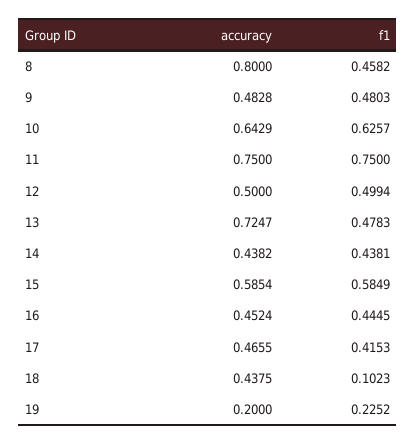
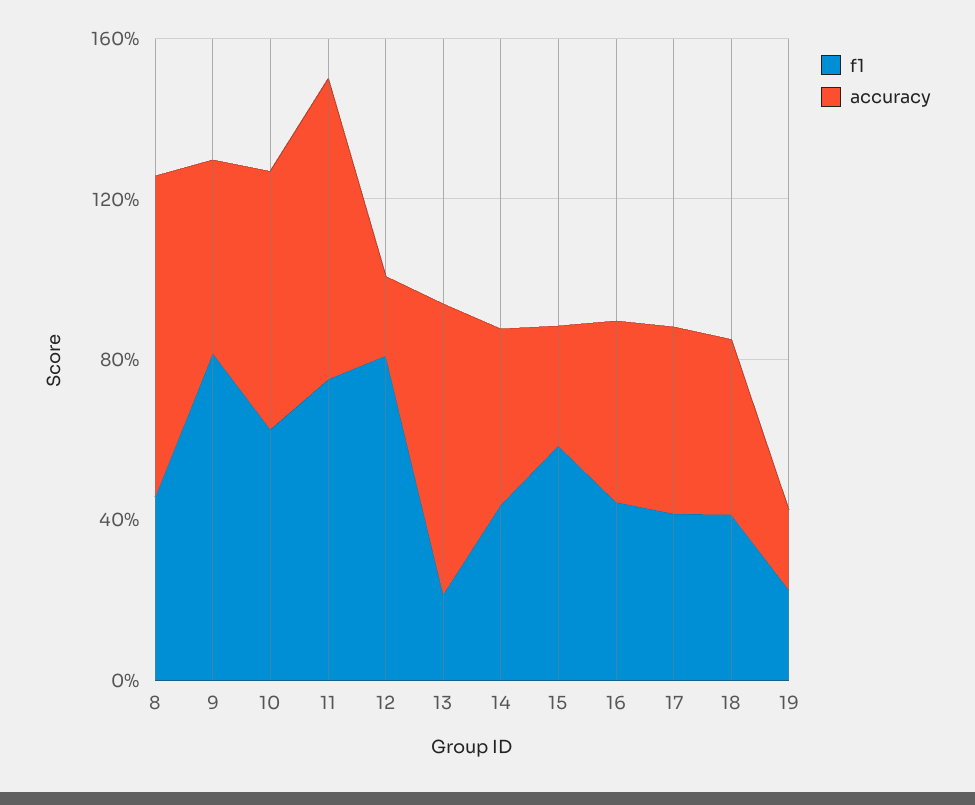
  {
    "accuracy": {
      "8": 0.8,
      "9": 0.4828,
      "10": 0.6429,
      "11": 0.75,
-     "12": 0.5,
+     "12": 0.2,
      "13": 0.7247,
      "14": 0.4382,
-     "15": 0.5854,
+     "15": 0.3,
      "16": 0.4524,
      "17": 0.4655,
      "18": 0.4375,
      "19": 0.2
    },
    "f1": {
      "8": 0.4582,
-     "9": 0.4803,
+     "9": 0.8,
      "10": 0.6257,
      "11": 0.75,
-     "12": 0.4994,
+     "12": 0.8,
-     "13": 0.4783,
+     "13": 0.2,
      "14": 0.4381,
      "15": 0.5849,
      "16": 0.4445,
      "17": 0.4153,
-     "18": 0.1023,
+     "18": 0.4,
      "19": 0.2252
    }
  }

